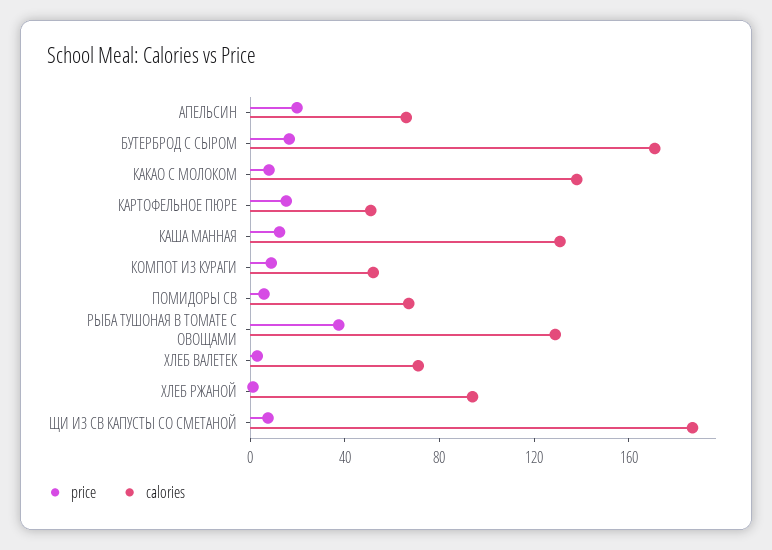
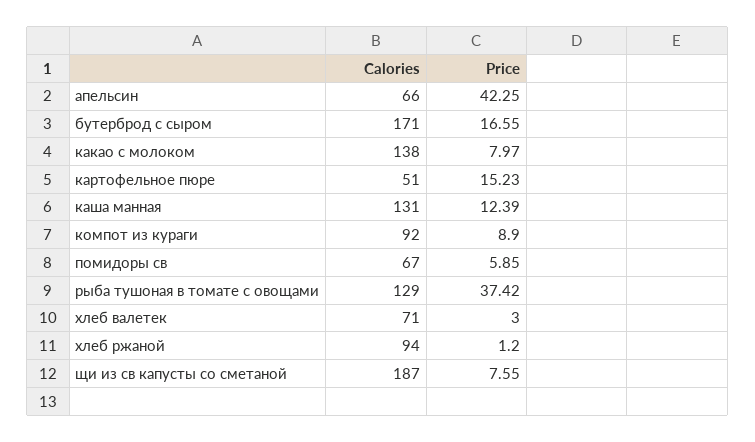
  {
    "price": {
-     "АПЕЛЬСИН": 20,
+     "АПЕЛЬСИН": 42.25,
      "БУТЕРБРОД С СЫРОМ": 16.55,
      "КАКАО С МОЛОКОМ": 7.97,
      "КАРТОФЕЛЬНОЕ ПЮРЕ": 15.23,
      "КАША МАННАЯ": 12.39,
      "КОМПОТ ИЗ КУРАГИ": 8.9,
      "ПОМИДОРЫ СВ": 5.85,
      "РЫБА ТУШОНАЯ В ТОМАТЕ С ОВОЩАМИ": 37.42,
      "ХЛЕБ ВАЛЕТЕК": 3,
      "ХЛЕБ РЖАНОЙ": 1.2,
      "ЩИ ИЗ СВ КАПУСТЫ СО СМЕТАНОЙ": 7.55
    },
    "calories": {
      "АПЕЛЬСИН": 66,
      "БУТЕРБРОД С СЫРОМ": 171,
      "КАКАО С МОЛОКОМ": 138,
      "КАРТОФЕЛЬНОЕ ПЮРЕ": 51,
      "КАША МАННАЯ": 131,
-     "КОМПОТ ИЗ КУРАГИ": 50,
+     "КОМПОТ ИЗ КУРАГИ": 92,
      "ПОМИДОРЫ СВ": 67,
      "РЫБА ТУШОНАЯ В ТОМАТЕ С ОВОЩАМИ": 129,
      "ХЛЕБ ВАЛЕТЕК": 71,
      "ХЛЕБ РЖАНОЙ": 94,
      "ЩИ ИЗ СВ КАПУСТЫ СО СМЕТАНОЙ": 187
    }
  }

